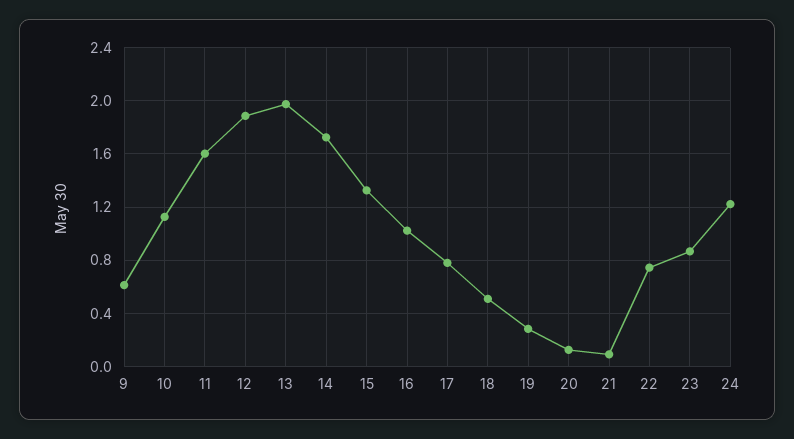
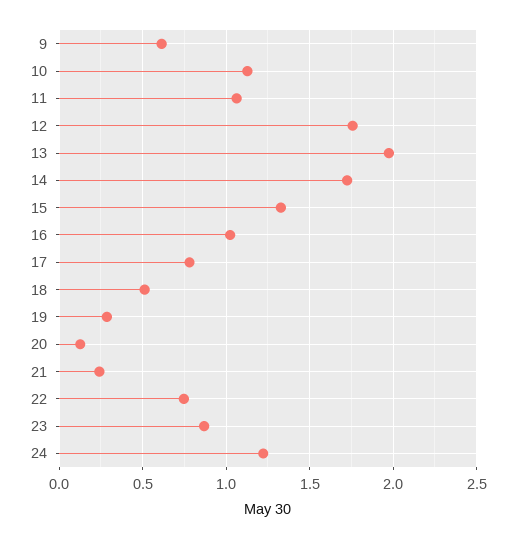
  {
    "9": 0.6,
    "10": 1.15,
-   "11": 1.6,
+   "11": 1.05,
-   "12": 1.9,
+   "12": 1.75,
    "13": 1.95,
    "14": 1.7,
    "15": 1.35,
    "16": 1,
    "17": 0.8,
    "18": 0.5,
    "19": 0.3,
    "20": 0.15,
-   "21": 0.1,
+   "21": 0.25,
    "22": 0.75,
    "23": 0.85,
    "24": 1.2
  }

